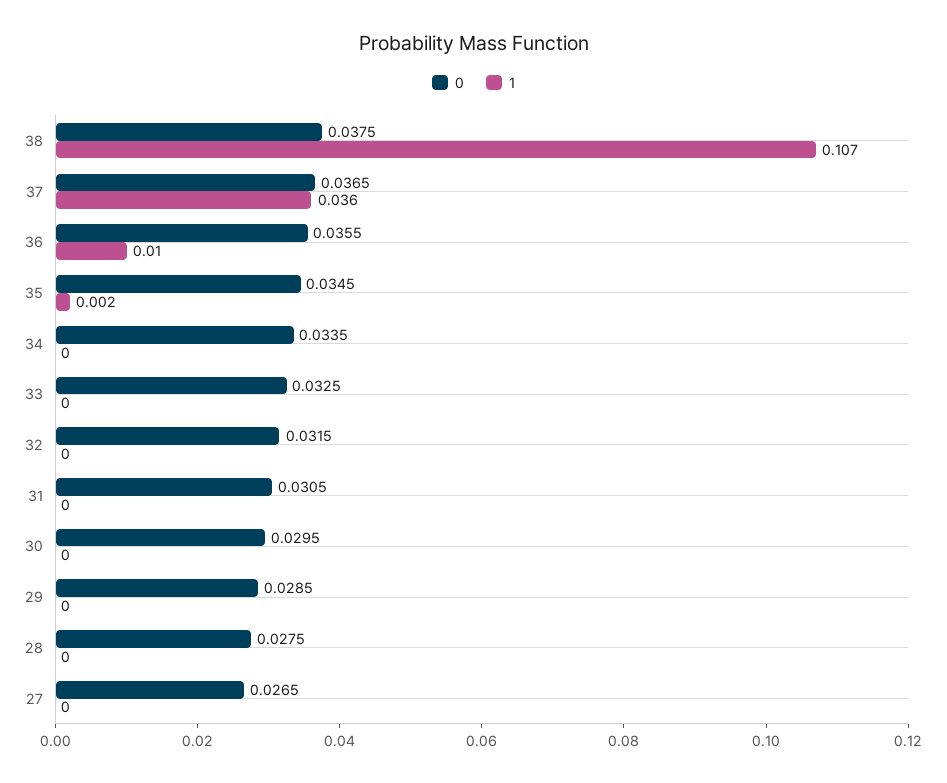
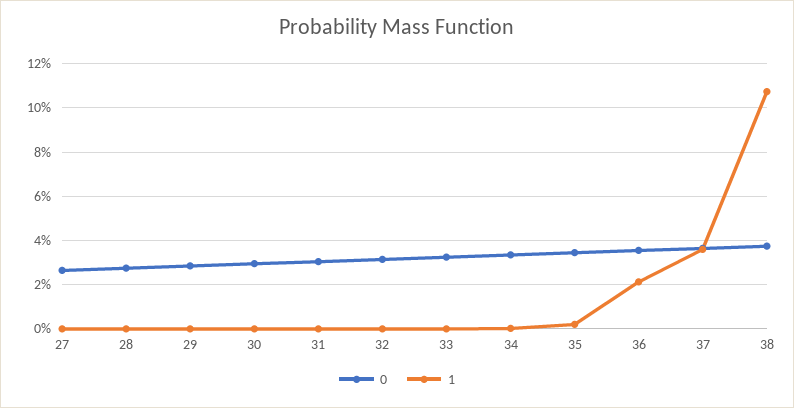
  {
    "0": {
      "38": 0.0375,
      "37": 0.0365,
      "36": 0.0355,
      "35": 0.0345,
      "34": 0.0335,
      "33": 0.0325,
      "32": 0.0315,
      "31": 0.0305,
      "30": 0.0295,
      "29": 0.0285,
      "28": 0.0275,
      "27": 0.0265
    },
    "1": {
      "38": 0.107,
      "37": 0.036,
-     "36": 0.01,
+     "36": 0.02,
      "35": 0.002,
      "34": 0,
      "33": 0,
      "32": 0,
      "31": 0,
      "30": 0,
      "29": 0,
      "28": 0,
      "27": 0
    }
  }

